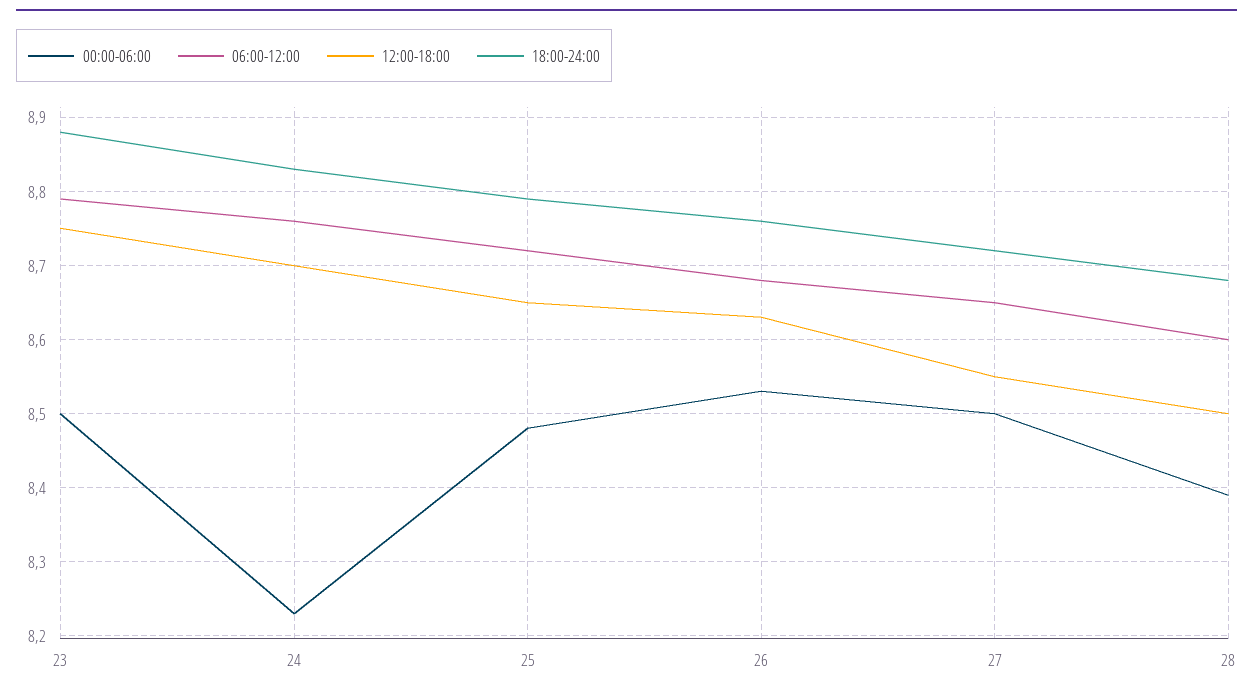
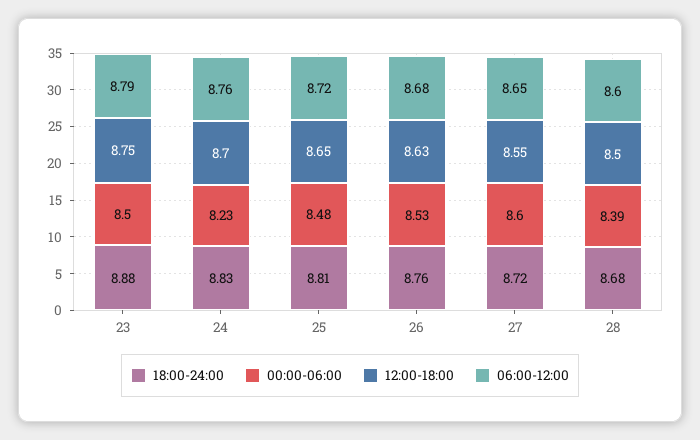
  {
    "00:00-06:00": {
      "23": 8.5,
      "24": 8.23,
      "25": 8.48,
      "26": 8.53,
-     "27": 8.5,
+     "27": 8.6,
      "28": 8.39
    },
    "06:00-12:00": {
      "23": 8.79,
      "24": 8.76,
      "25": 8.72,
      "26": 8.68,
      "27": 8.65,
      "28": 8.6
    },
    "12:00-18:00": {
      "23": 8.75,
      "24": 8.7,
      "25": 8.65,
      "26": 8.63,
      "27": 8.55,
      "28": 8.5
    },
    "18:00-24:00": {
      "23": 8.88,
      "24": 8.83,
-     "25": 8.79,
+     "25": 8.81,
      "26": 8.76,
      "27": 8.72,
      "28": 8.68
    }
  }

